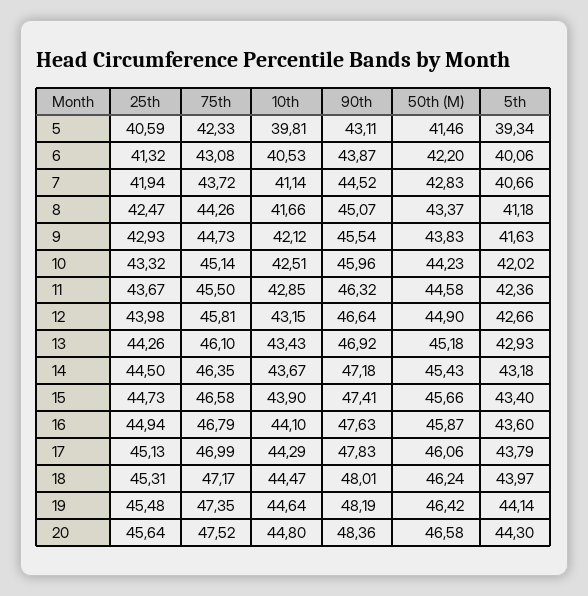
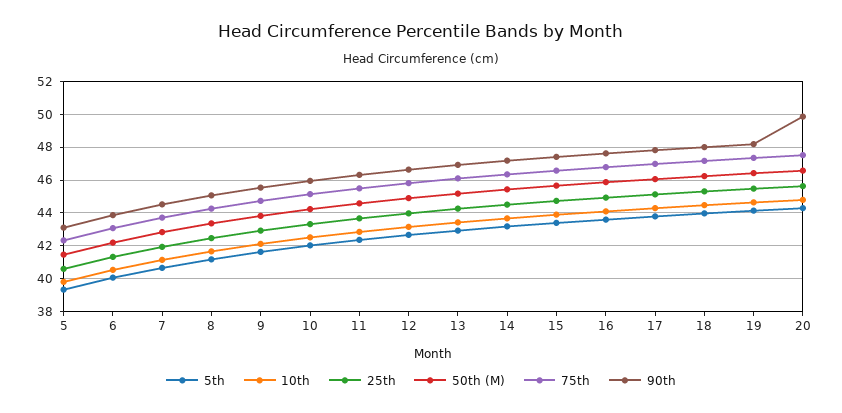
  {
    "25th": {
      "5": 40.59,
      "6": 41.32,
      "7": 41.94,
      "8": 42.47,
      "9": 42.93,
      "10": 43.32,
      "11": 43.67,
      "12": 43.98,
      "13": 44.26,
      "14": 44.5,
      "15": 44.73,
      "16": 44.94,
      "17": 45.13,
      "18": 45.31,
      "19": 45.48,
      "20": 45.64
    },
    "75th": {
      "5": 42.33,
      "6": 43.08,
      "7": 43.72,
      "8": 44.26,
      "9": 44.73,
      "10": 45.14,
      "11": 45.5,
      "12": 45.81,
      "13": 46.1,
      "14": 46.35,
      "15": 46.58,
      "16": 46.79,
      "17": 46.99,
      "18": 47.17,
      "19": 47.35,
      "20": 47.52
    },
    "10th": {
      "5": 39.81,
      "6": 40.53,
      "7": 41.14,
      "8": 41.66,
      "9": 42.12,
      "10": 42.51,
      "11": 42.85,
      "12": 43.15,
      "13": 43.43,
      "14": 43.67,
      "15": 43.9,
      "16": 44.1,
      "17": 44.29,
      "18": 44.47,
      "19": 44.64,
      "20": 44.8
    },
    "90th": {
      "5": 43.11,
      "6": 43.87,
      "7": 44.52,
      "8": 45.07,
      "9": 45.54,
      "10": 45.96,
      "11": 46.32,
      "12": 46.64,
      "13": 46.92,
      "14": 47.18,
      "15": 47.41,
      "16": 47.63,
      "17": 47.83,
      "18": 48.01,
      "19": 48.19,
-     "20": 48.36
+     "20": 50
    },
    "50th (M)": {
      "5": 41.46,
      "6": 42.2,
      "7": 42.83,
      "8": 43.37,
      "9": 43.83,
      "10": 44.23,
      "11": 44.58,
      "12": 44.9,
      "13": 45.18,
      "14": 45.43,
      "15": 45.66,
      "16": 45.87,
      "17": 46.06,
      "18": 46.24,
      "19": 46.42,
      "20": 46.58
    },
    "5th": {
      "5": 39.34,
      "6": 40.06,
      "7": 40.66,
      "8": 41.18,
      "9": 41.63,
      "10": 42.02,
      "11": 42.36,
      "12": 42.66,
      "13": 42.93,
      "14": 43.18,
      "15": 43.4,
      "16": 43.6,
      "17": 43.79,
      "18": 43.97,
      "19": 44.14,
      "20": 44.3
    }
  }

